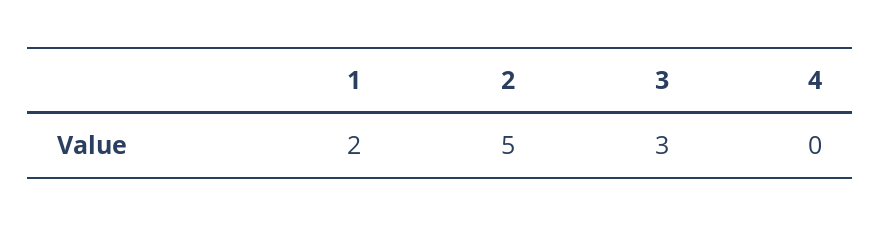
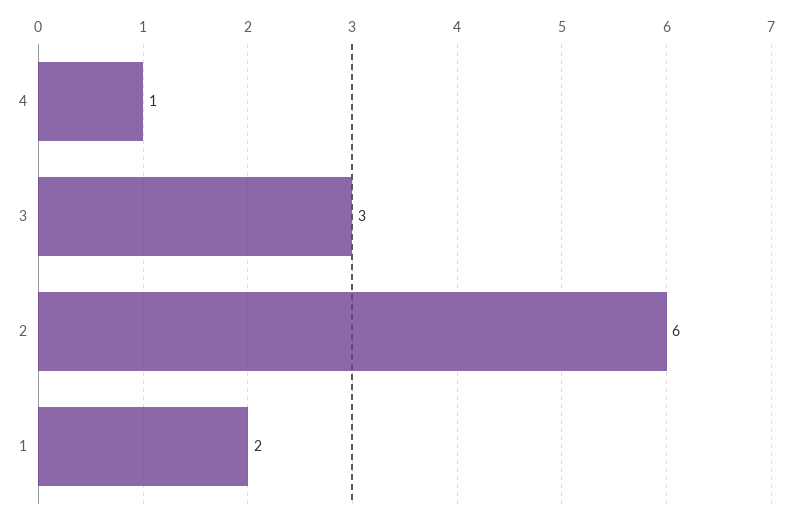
  {
    "1": 2,
-   "2": 5,
+   "2": 6,
    "3": 3,
-   "4": 0
+   "4": 1
  }

